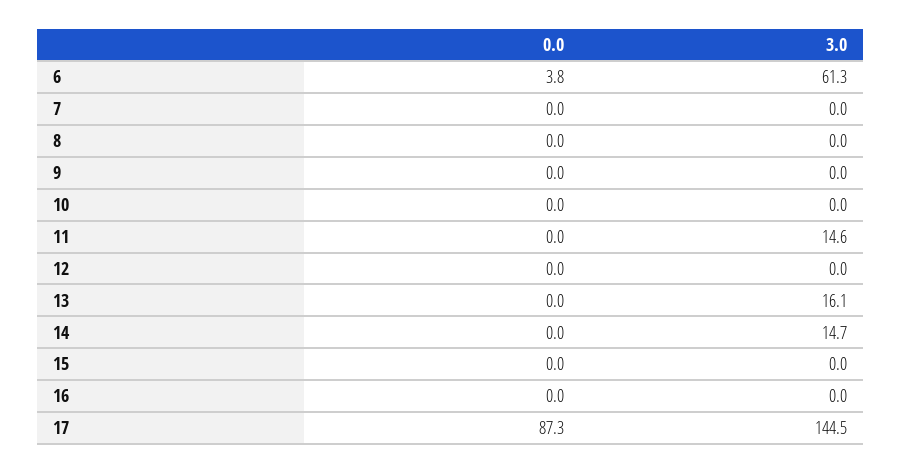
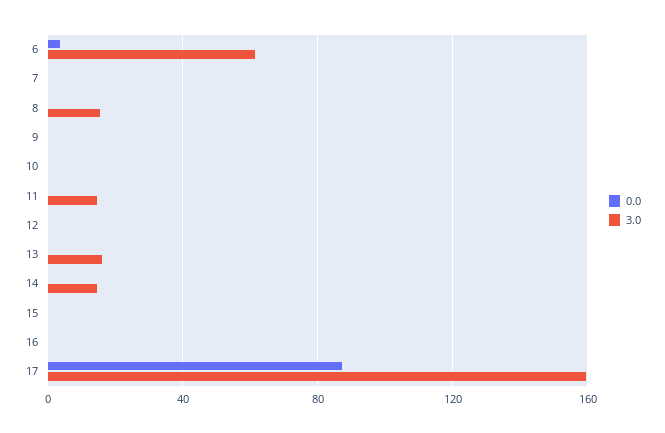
  {
    "0.0": {
      "6": 3.8,
      "7": 0,
      "8": 0,
      "9": 0,
      "10": 0,
      "11": 0,
      "12": 0,
      "13": 0,
      "14": 0,
      "15": 0,
      "16": 0,
      "17": 87.3
    },
    "3.0": {
      "6": 61.3,
      "7": 0,
-     "8": 0,
+     "8": 15,
      "9": 0,
      "10": 0,
      "11": 14.6,
      "12": 0,
      "13": 16.1,
      "14": 14.7,
      "15": 0,
      "16": 0,
-     "17": 144.5
+     "17": 160
    }
  }

